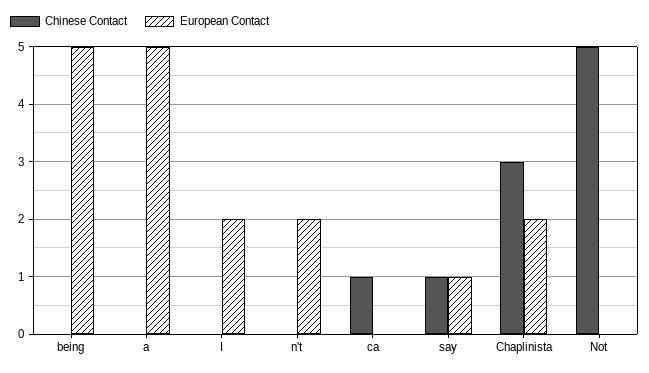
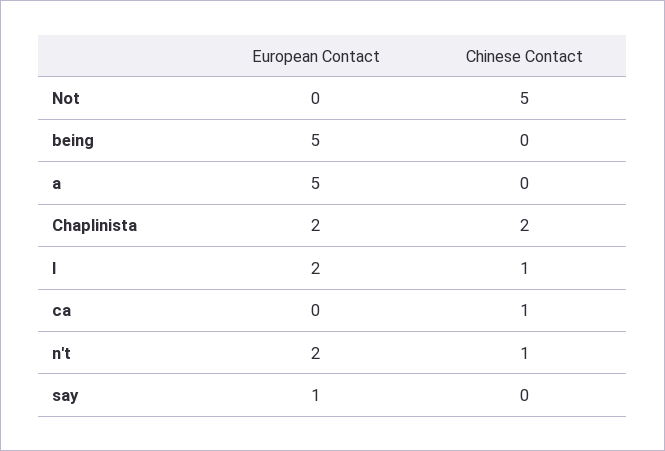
  {
    "Chinese Contact": {
      "being": 0,
      "a": 0,
-     "I": 0,
+     "I": 1,
-     "n't": 0,
+     "n't": 1,
      "ca": 1,
-     "say": 1,
+     "say": 0,
-     "Chaplinista": 3,
+     "Chaplinista": 2,
      "Not": 5
    },
    "European Contact": {
      "being": 5,
      "a": 5,
      "I": 2,
      "n't": 2,
      "ca": 0,
      "say": 1,
      "Chaplinista": 2,
      "Not": 0
    }
  }

